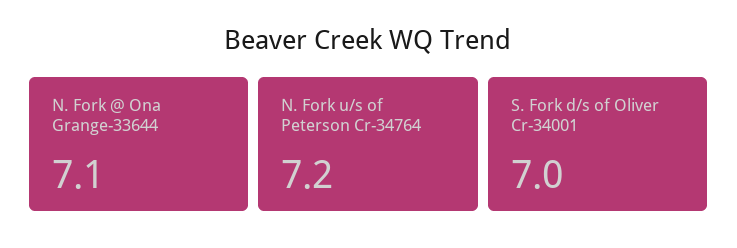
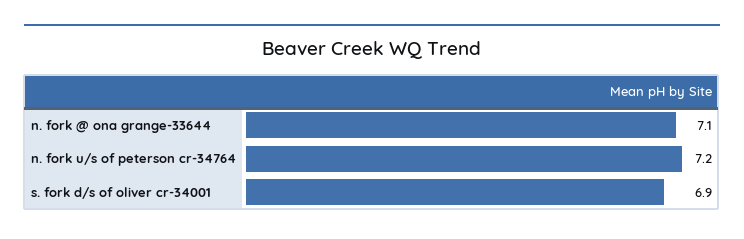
  {
    "N. Fork @ Ona Grange-33644": 7.1,
    "N. Fork u/s of Peterson Cr-34764": 7.2,
-   "S. Fork d/s of Oliver Cr-34001": 7
+   "S. Fork d/s of Oliver Cr-34001": 6.9
  }

